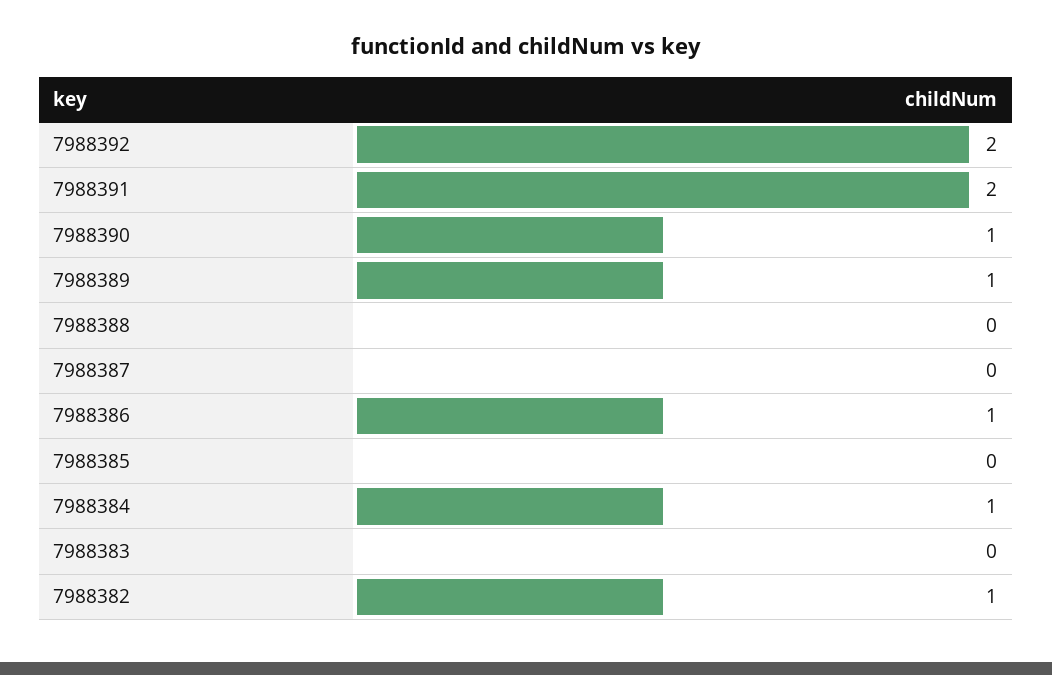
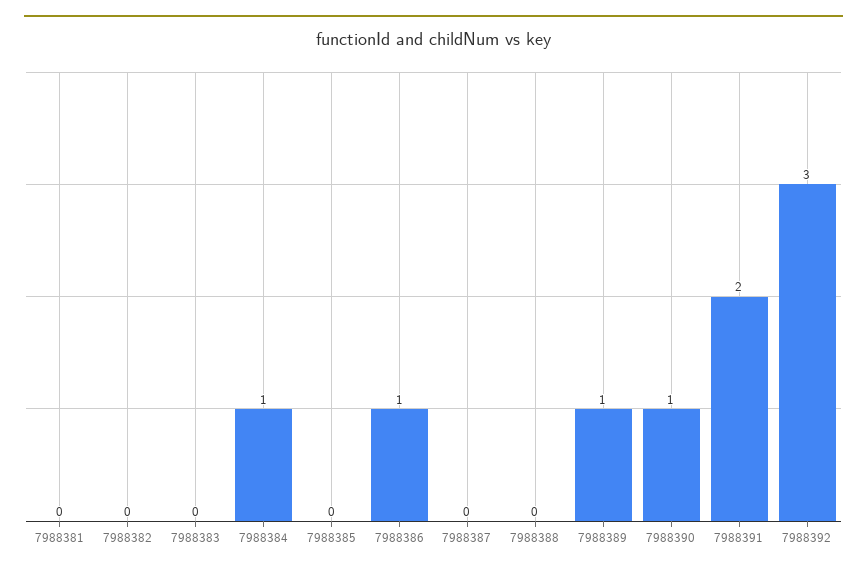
  {
-   "7988392": 2,
+   "7988392": 3,
    "7988391": 2,
    "7988390": 1,
    "7988389": 1,
    "7988388": 0,
    "7988387": 0,
    "7988386": 1,
    "7988385": 0,
    "7988384": 1,
    "7988383": 0,
-   "7988382": 1
+   "7988382": 0,
+   "7988381": 0
  }

